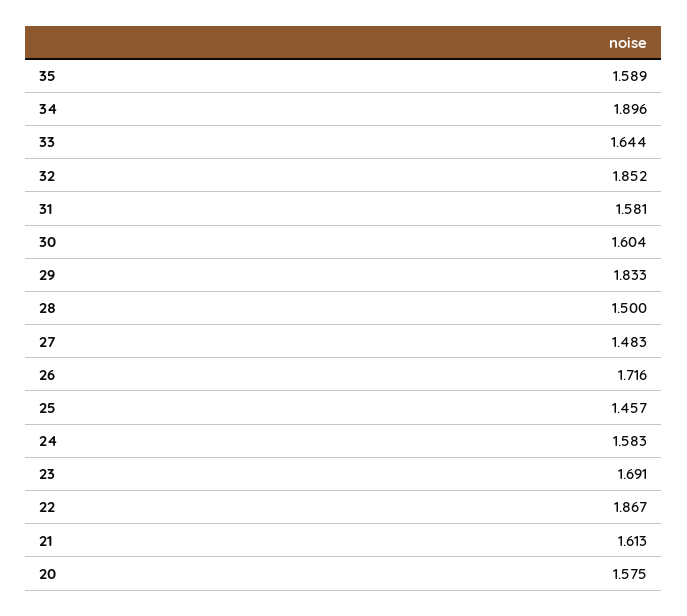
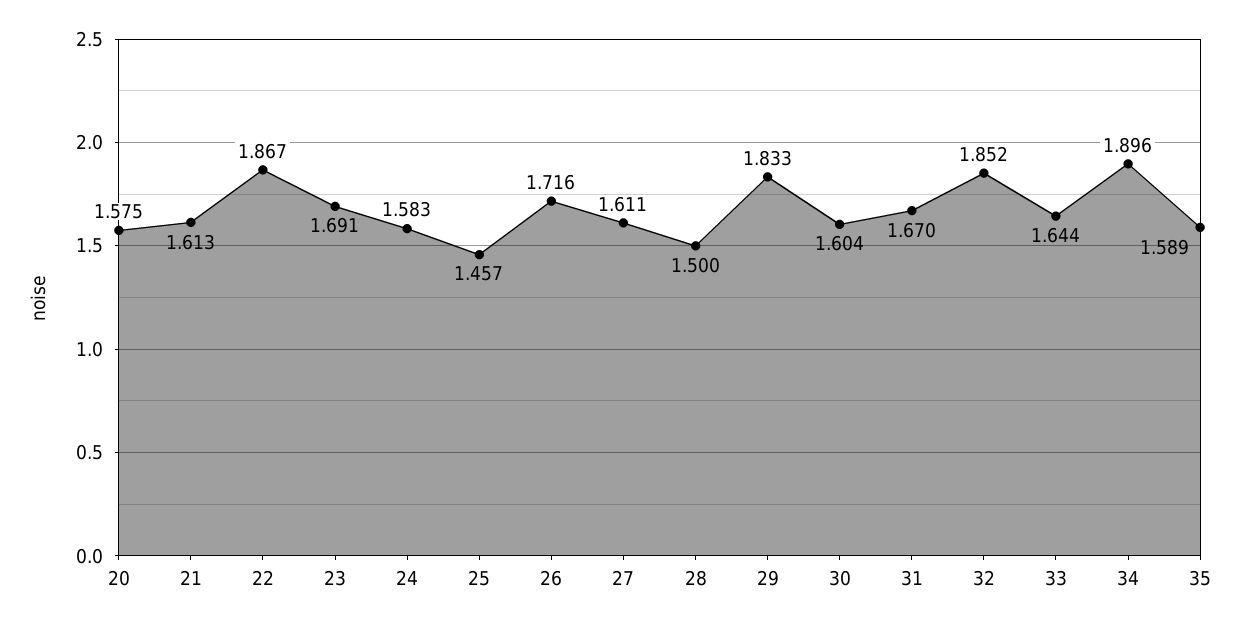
  {
    "35": 1.589,
    "34": 1.896,
    "33": 1.644,
    "32": 1.852,
-   "31": 1.581,
+   "31": 1.67,
    "30": 1.604,
    "29": 1.833,
    "28": 1.5,
-   "27": 1.483,
+   "27": 1.611,
    "26": 1.716,
    "25": 1.457,
    "24": 1.583,
    "23": 1.691,
    "22": 1.867,
    "21": 1.613,
    "20": 1.575
  }

